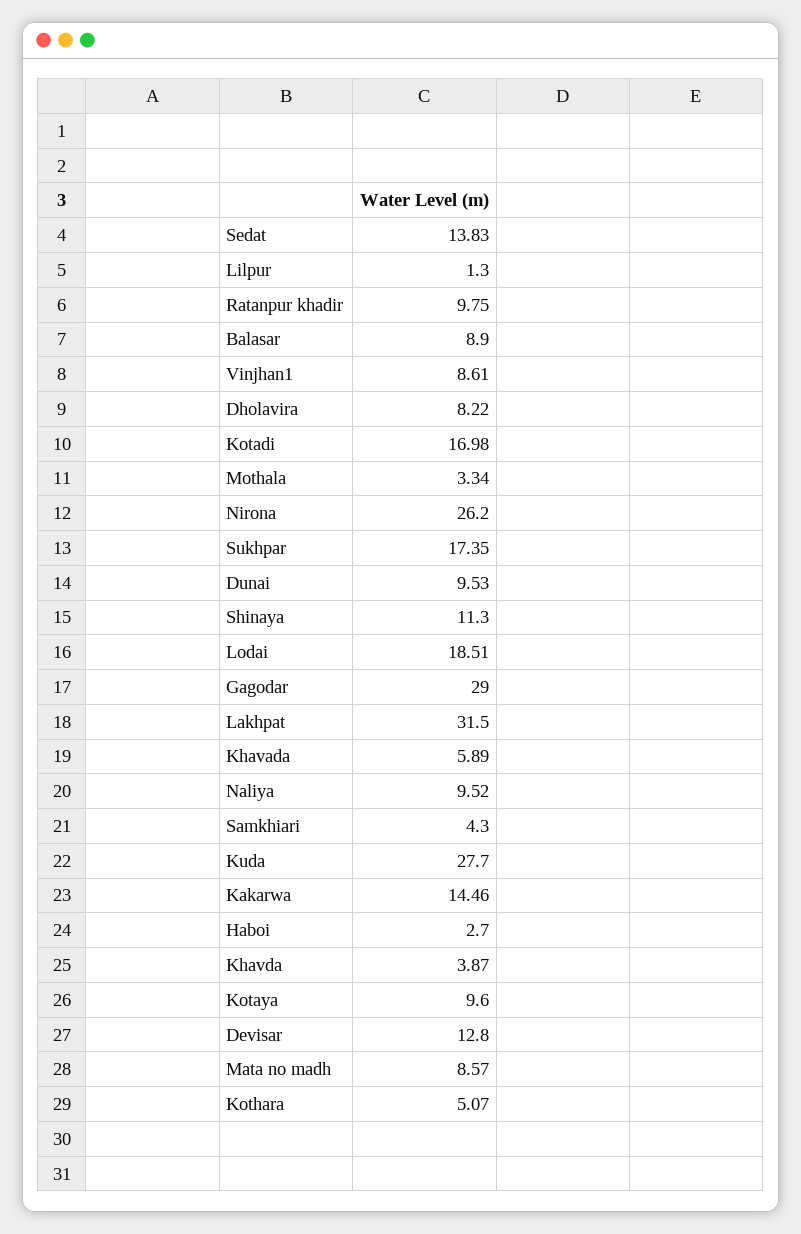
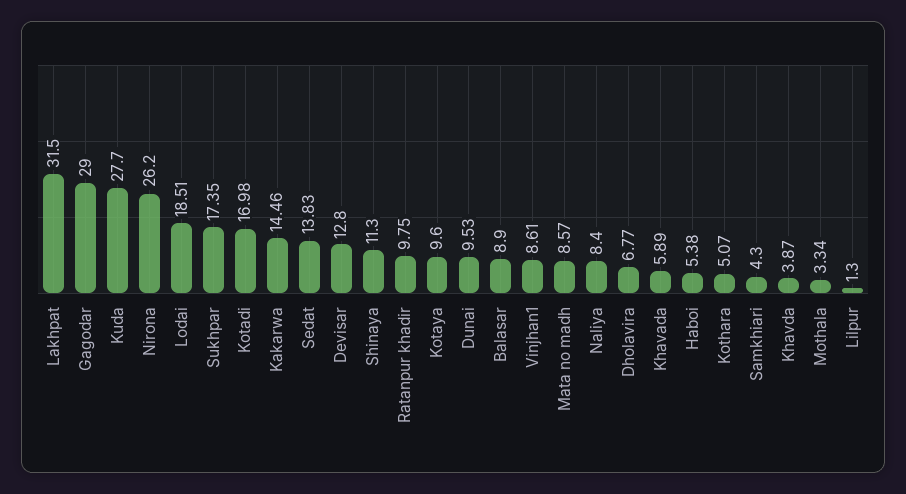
  {
    "Sedat": 13.83,
    "Lilpur": 1.3,
    "Ratanpur khadir": 9.75,
    "Balasar": 8.9,
    "Vinjhan1": 8.61,
-   "Dholavira": 8.22,
+   "Dholavira": 6.77,
    "Kotadi": 16.98,
    "Mothala": 3.34,
    "Nirona": 26.2,
    "Sukhpar": 17.35,
    "Dunai": 9.53,
    "Shinaya": 11.3,
    "Lodai": 18.51,
    "Gagodar": 29,
    "Lakhpat": 31.5,
    "Khavada": 5.89,
-   "Naliya": 9.52,
+   "Naliya": 8.4,
    "Samkhiari": 4.3,
    "Kuda": 27.7,
    "Kakarwa": 14.46,
-   "Haboi": 2.7,
+   "Haboi": 5.38,
    "Khavda": 3.87,
    "Kotaya": 9.6,
    "Devisar": 12.8,
    "Mata no madh": 8.57,
    "Kothara": 5.07
  }

